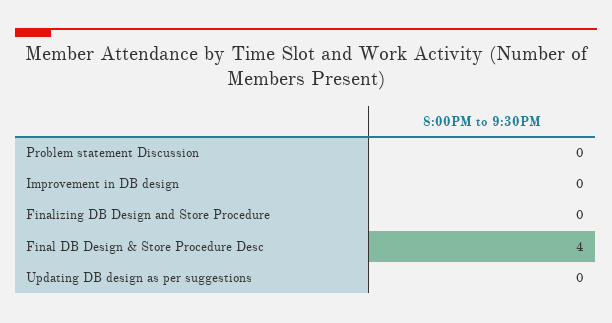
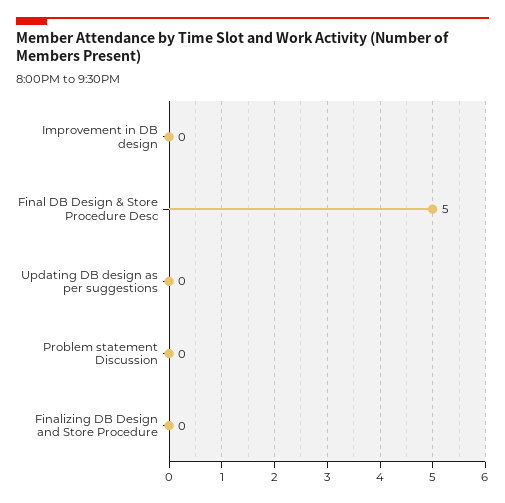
  {
    "Problem statement Discussion": 0,
    "Improvement in DB design": 0,
    "Finalizing DB Design and Store Procedure": 0,
-   "Final DB Design & Store Procedure Desc": 4,
+   "Final DB Design & Store Procedure Desc": 5,
    "Updating DB design as per suggestions": 0
  }

